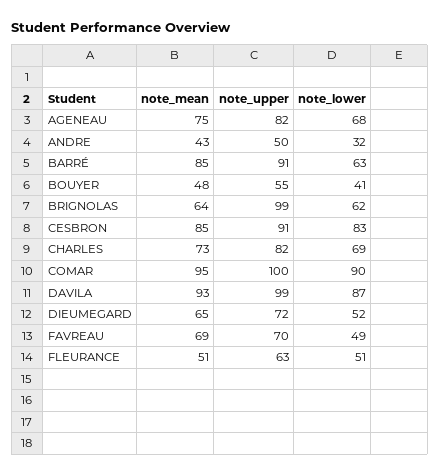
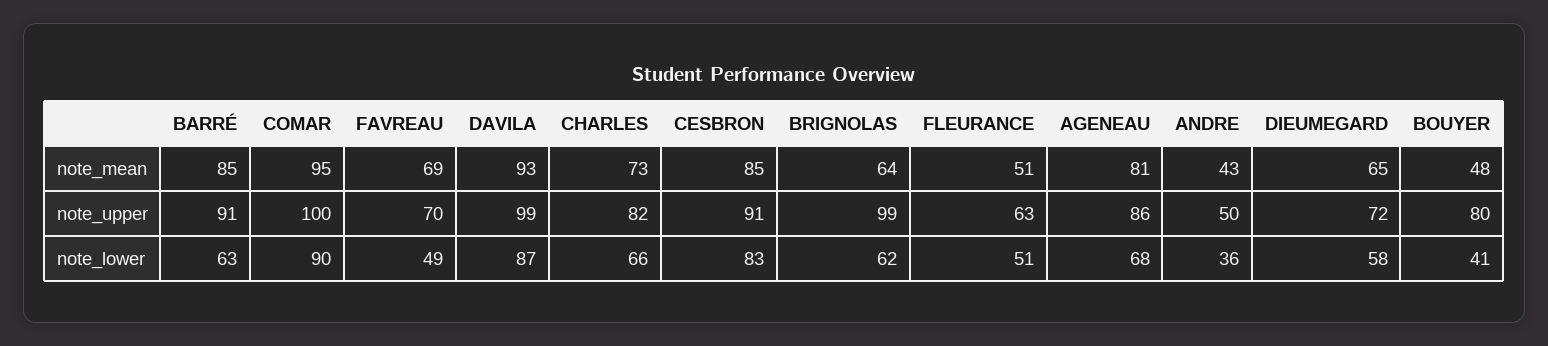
  {
    "note_mean": {
-     "AGENEAU": 75,
+     "AGENEAU": 81,
      "ANDRE": 43,
      "BARRÉ": 85,
      "BOUYER": 48,
      "BRIGNOLAS": 64,
      "CESBRON": 85,
      "CHARLES": 73,
      "COMAR": 95,
      "DAVILA": 93,
      "DIEUMEGARD": 65,
      "FAVREAU": 69,
      "FLEURANCE": 51
    },
    "note_upper": {
-     "AGENEAU": 82,
+     "AGENEAU": 86,
      "ANDRE": 50,
      "BARRÉ": 91,
-     "BOUYER": 55,
+     "BOUYER": 80,
      "BRIGNOLAS": 99,
      "CESBRON": 91,
      "CHARLES": 82,
      "COMAR": 100,
      "DAVILA": 99,
      "DIEUMEGARD": 72,
      "FAVREAU": 70,
      "FLEURANCE": 63
    },
    "note_lower": {
      "AGENEAU": 68,
-     "ANDRE": 32,
+     "ANDRE": 36,
      "BARRÉ": 63,
      "BOUYER": 41,
      "BRIGNOLAS": 62,
      "CESBRON": 83,
-     "CHARLES": 69,
+     "CHARLES": 66,
      "COMAR": 90,
      "DAVILA": 87,
-     "DIEUMEGARD": 52,
+     "DIEUMEGARD": 58,
      "FAVREAU": 49,
      "FLEURANCE": 51
    }
  }

